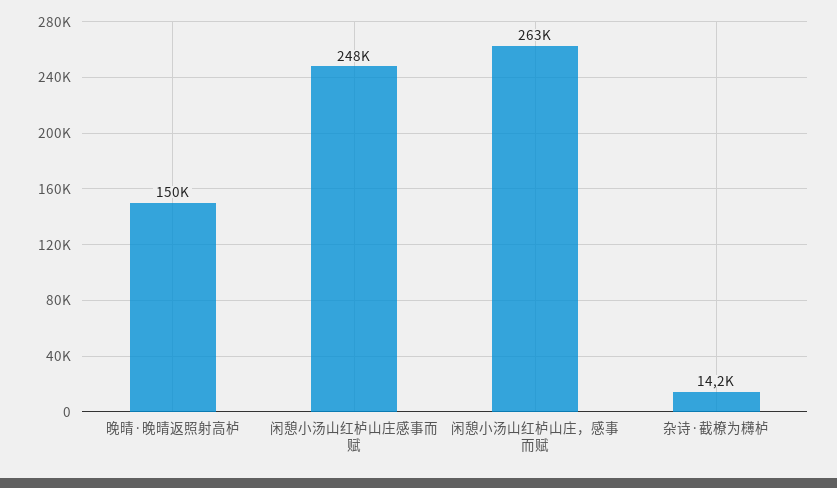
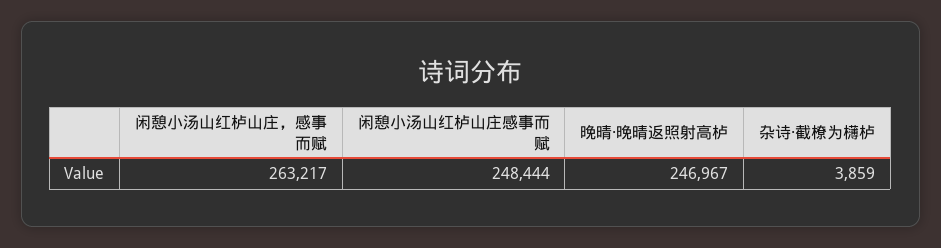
  {
-   "晚晴·晚晴返照射高栌": 150000,
+   "晚晴·晚晴返照射高栌": 246967,
    "闲憩小汤山红栌山庄感事而赋": 248444,
    "闲憩小汤山红栌山庄，感事而赋": 263217,
-   "杂诗·截橑为欂栌": 14200
+   "杂诗·截橑为欂栌": 3859
  }

